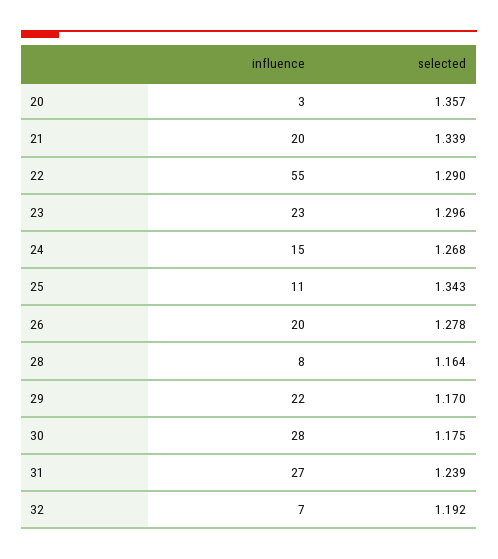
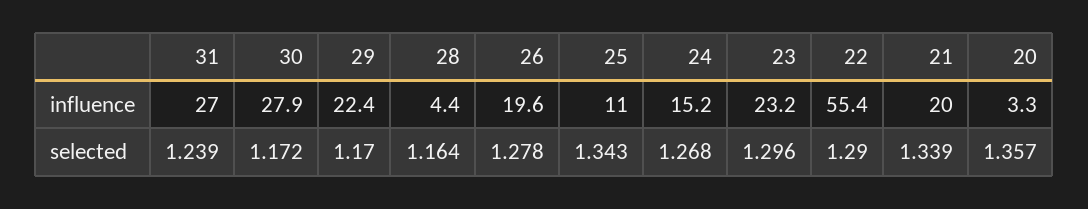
  {
    "influence": {
      "20": 3.3,
      "21": 20,
      "22": 55.4,
      "23": 23.2,
      "24": 15.2,
      "25": 11,
      "26": 19.6,
-     "28": 8,
+     "28": 4.4,
      "29": 22.4,
      "30": 27.9,
-     "31": 27,
+     "31": 27
-     "32": 7
    },
    "selected": {
      "20": 1.357,
      "21": 1.339,
      "22": 1.29,
      "23": 1.296,
      "24": 1.268,
      "25": 1.343,
      "26": 1.278,
      "28": 1.164,
      "29": 1.17,
-     "30": 1.175,
+     "30": 1.172,
-     "31": 1.239,
+     "31": 1.239
-     "32": 1.192
    }
  }

